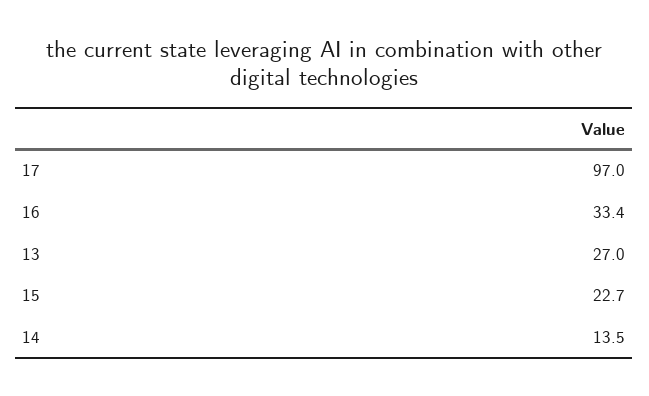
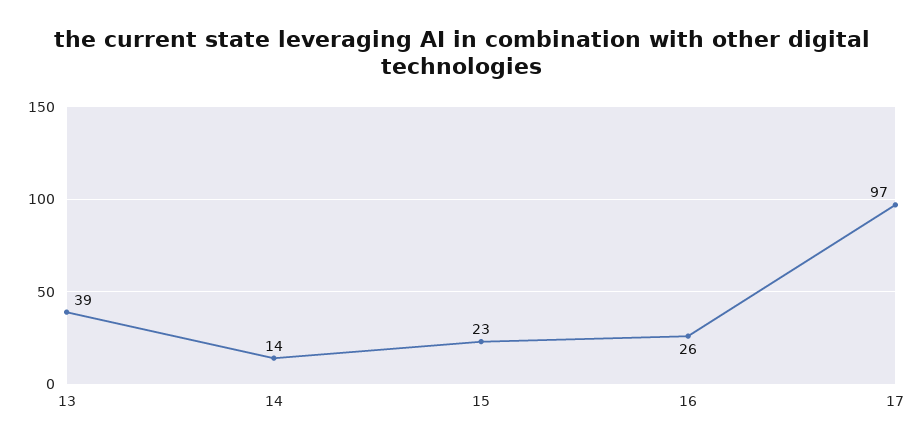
  {
    "17": 97,
-   "16": 33.4,
+   "16": 26,
-   "13": 27,
+   "13": 39,
    "15": 22.7,
    "14": 13.5
  }

